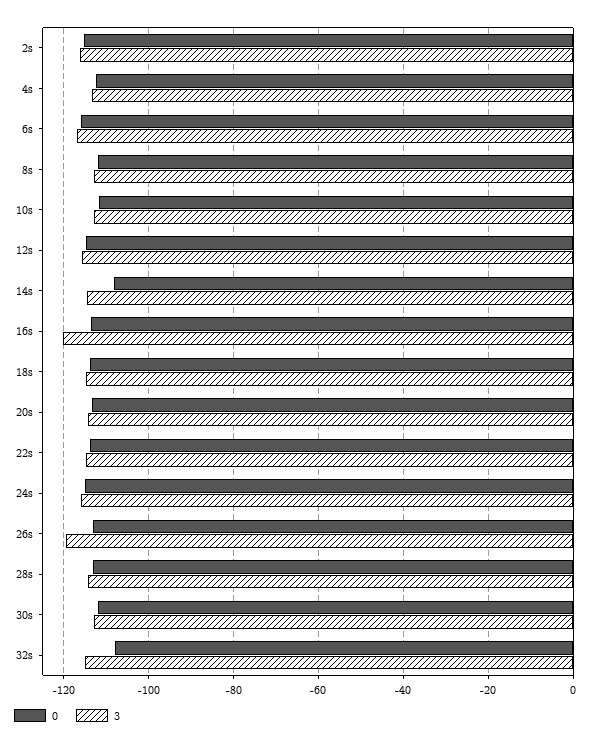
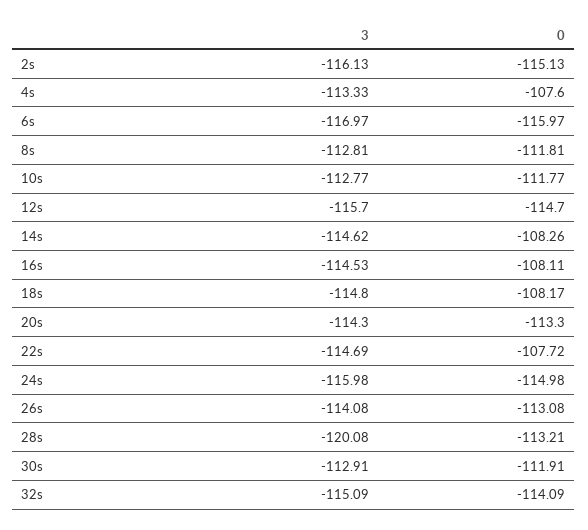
  {
    "0": {
      "2s": -115.13,
-     "4s": -112,
+     "4s": -107.6,
      "6s": -115.97,
      "8s": -111.81,
      "10s": -111.77,
      "12s": -114.7,
      "14s": -108.26,
-     "16s": -114,
+     "16s": -108.11,
-     "18s": -114,
+     "18s": -108.17,
      "20s": -113.3,
-     "22s": -114,
+     "22s": -107.72,
      "24s": -114.98,
      "26s": -113.08,
      "28s": -113.21,
      "30s": -111.91,
-     "32s": -108
+     "32s": -114.09
    },
    "3": {
      "2s": -116.13,
      "4s": -113.33,
      "6s": -116.97,
      "8s": -112.81,
      "10s": -112.77,
      "12s": -115.7,
      "14s": -114.62,
-     "16s": -120,
+     "16s": -114.53,
      "18s": -114.8,
      "20s": -114.3,
      "22s": -114.69,
      "24s": -115.98,
-     "26s": -120,
+     "26s": -114.08,
-     "28s": -114,
+     "28s": -120.08,
      "30s": -112.91,
      "32s": -115.09
    }
  }

